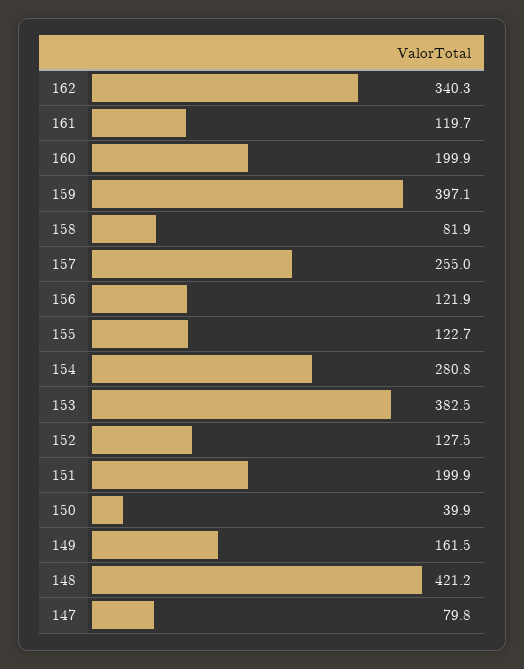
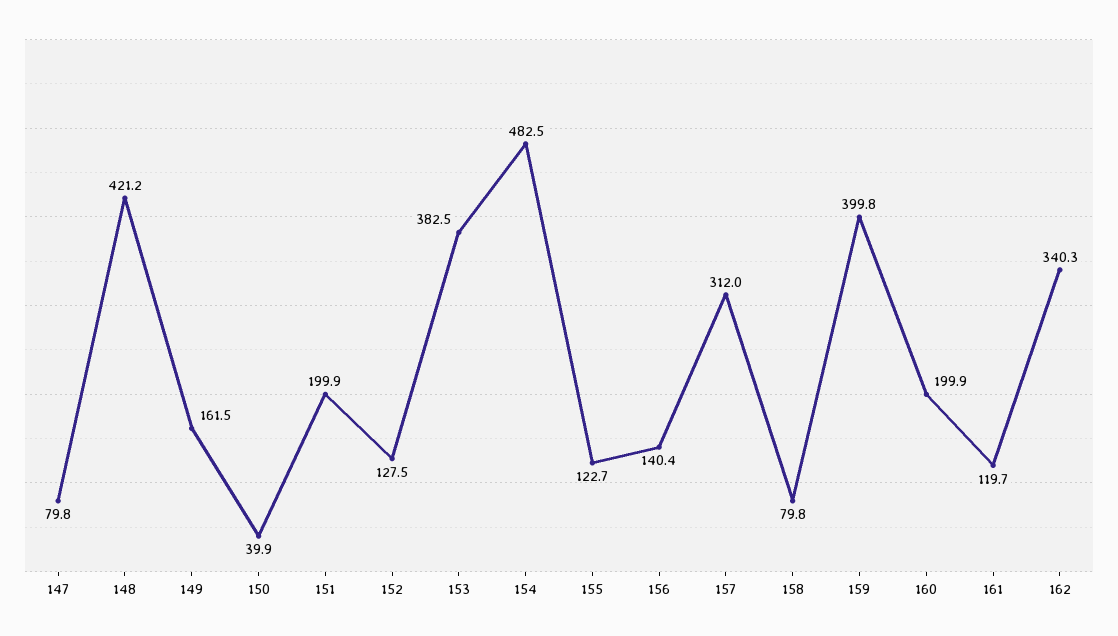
  {
    "162": 340.3,
    "161": 119.7,
    "160": 199.9,
-   "159": 397.1,
+   "159": 399.8,
-   "158": 81.9,
+   "158": 79.8,
-   "157": 255,
+   "157": 312,
-   "156": 121.9,
+   "156": 140.4,
    "155": 122.7,
-   "154": 280.8,
+   "154": 482.5,
    "153": 382.5,
    "152": 127.5,
    "151": 199.9,
    "150": 39.9,
    "149": 161.5,
    "148": 421.2,
    "147": 79.8
  }

